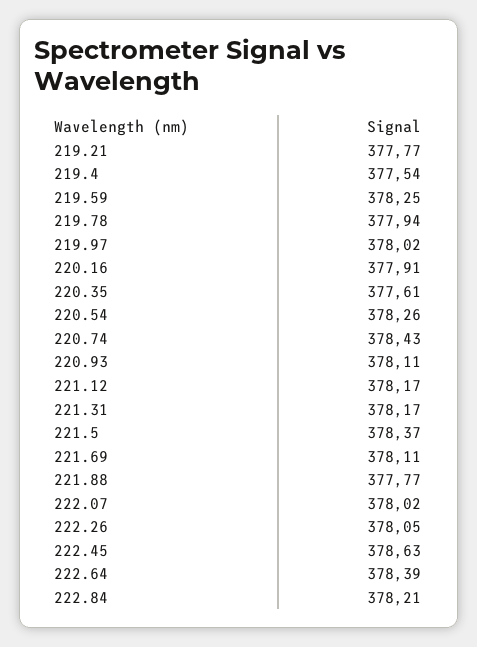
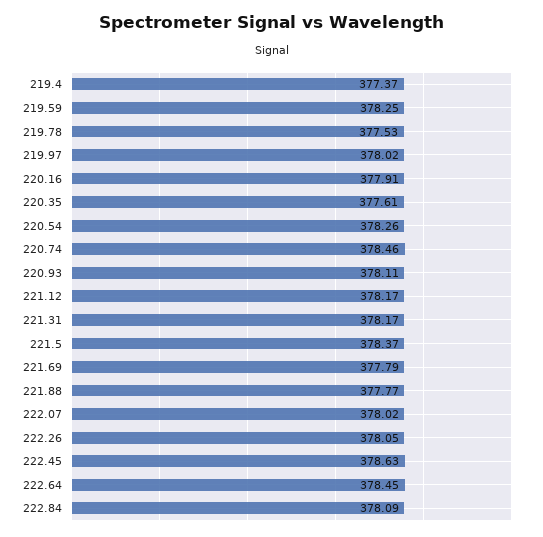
  {
-   "219.21": 377.77,
-   "219.4": 377.54,
+   "219.4": 377.37,
    "219.59": 378.25,
-   "219.78": 377.94,
+   "219.78": 377.53,
    "219.97": 378.02,
    "220.16": 377.91,
    "220.35": 377.61,
    "220.54": 378.26,
-   "220.74": 378.43,
+   "220.74": 378.46,
    "220.93": 378.11,
    "221.12": 378.17,
    "221.31": 378.17,
    "221.5": 378.37,
-   "221.69": 378.11,
+   "221.69": 377.79,
    "221.88": 377.77,
    "222.07": 378.02,
    "222.26": 378.05,
    "222.45": 378.63,
-   "222.64": 378.39,
+   "222.64": 378.45,
-   "222.84": 378.21
+   "222.84": 378.09
  }

